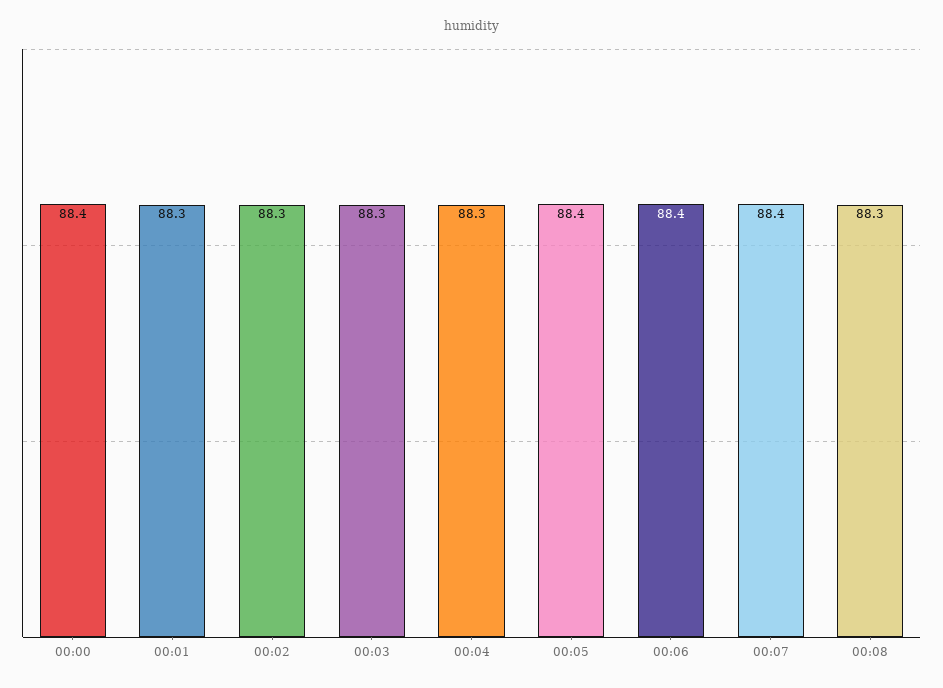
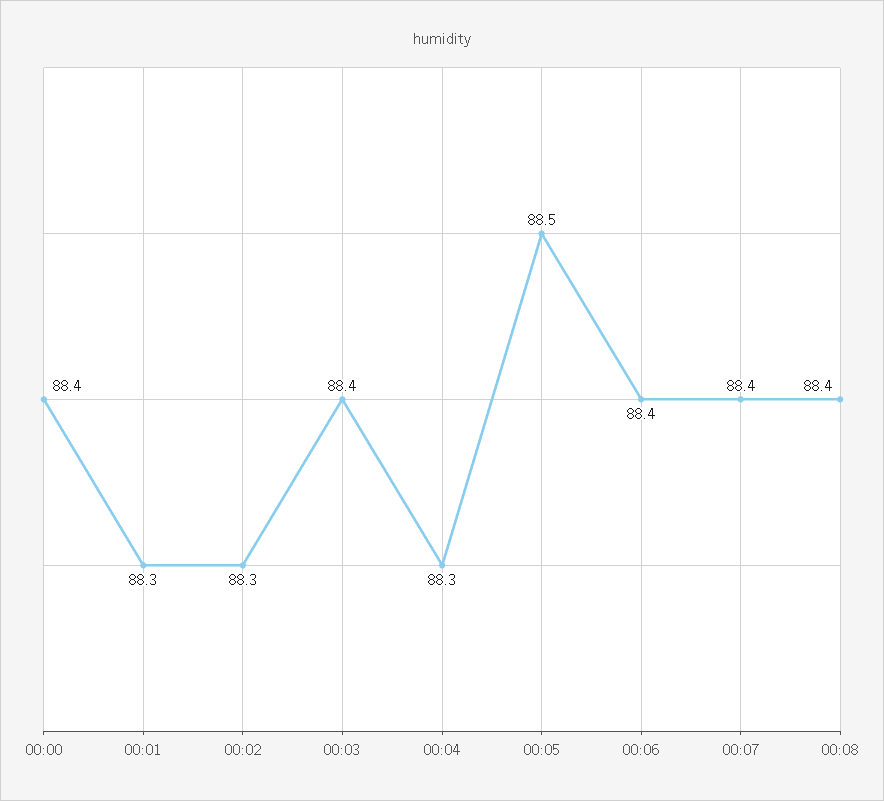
  {
    "00:00": 88.4,
    "00:01": 88.3,
    "00:02": 88.3,
-   "00:03": 88.3,
+   "00:03": 88.4,
    "00:04": 88.3,
-   "00:05": 88.4,
+   "00:05": 88.5,
    "00:06": 88.4,
    "00:07": 88.4,
-   "00:08": 88.3
+   "00:08": 88.4
  }

